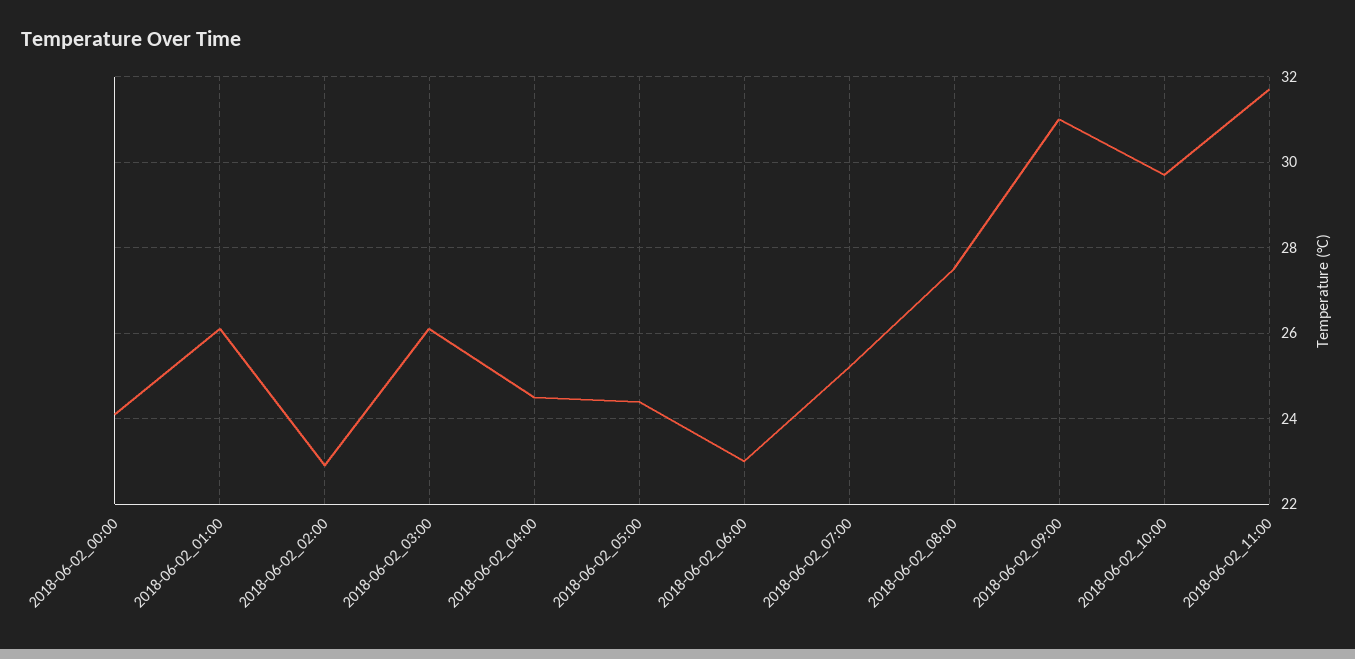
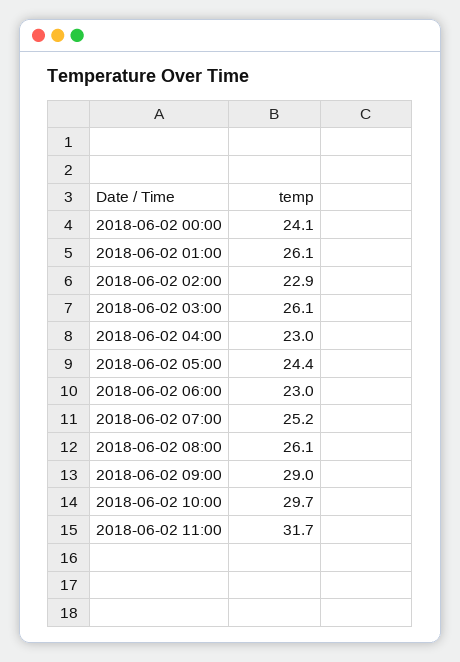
  {
    "2018-06-02_00:00": 24.1,
    "2018-06-02_01:00": 26.1,
    "2018-06-02_02:00": 22.9,
    "2018-06-02_03:00": 26.1,
-   "2018-06-02_04:00": 24.5,
+   "2018-06-02_04:00": 23,
    "2018-06-02_05:00": 24.4,
    "2018-06-02_06:00": 23,
    "2018-06-02_07:00": 25.2,
-   "2018-06-02_08:00": 27.5,
+   "2018-06-02_08:00": 26.1,
-   "2018-06-02_09:00": 31,
+   "2018-06-02_09:00": 29,
    "2018-06-02_10:00": 29.7,
    "2018-06-02_11:00": 31.7
  }

